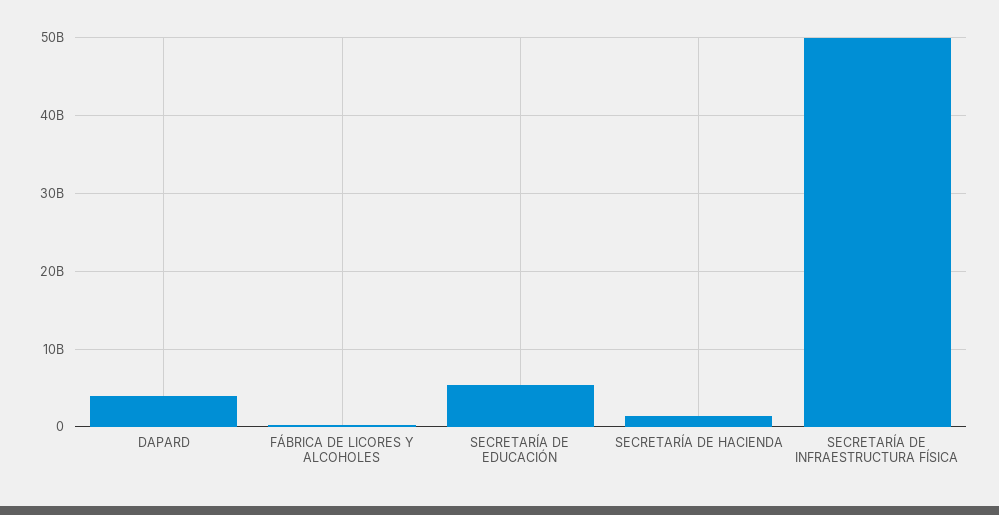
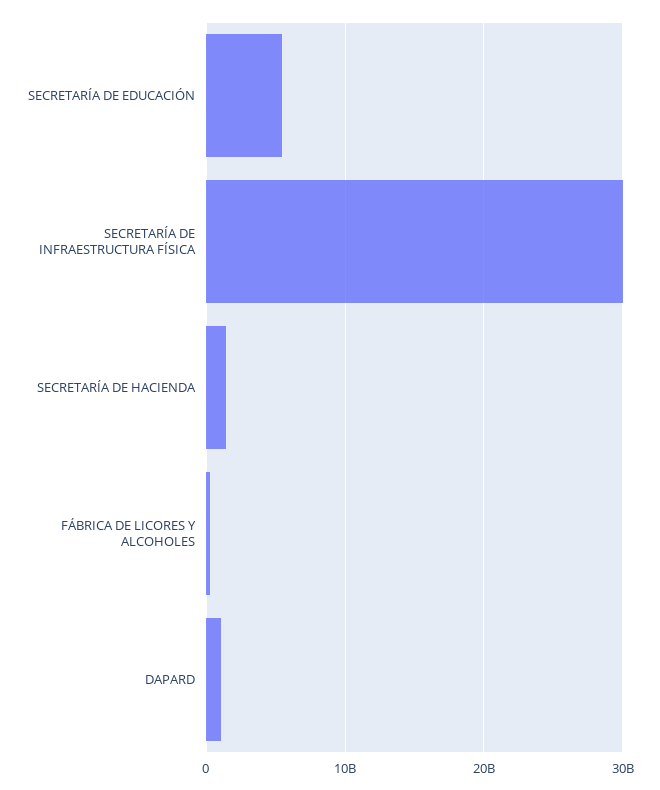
  {
-   "DAPARD": 4000000000,
+   "DAPARD": 1000000000,
    "FÁBRICA DE LICORES Y ALCOHOLES": 0,
    "SECRETARÍA DE EDUCACIÓN": 5000000000,
    "SECRETARÍA DE HACIENDA": 1000000000,
-   "SECRETARÍA DE INFRAESTRUCTURA FÍSICA": 50000000000
+   "SECRETARÍA DE INFRAESTRUCTURA FÍSICA": 30000000000
  }

